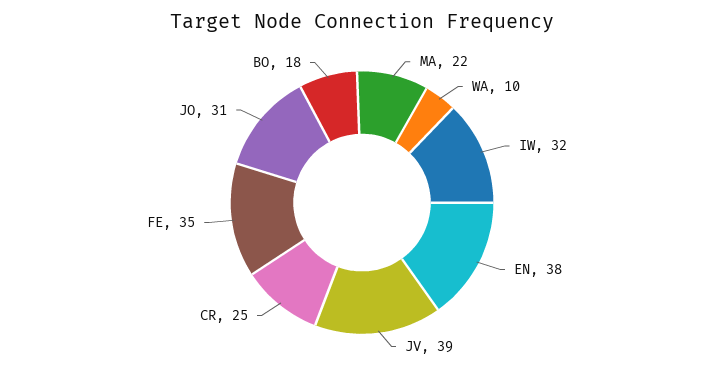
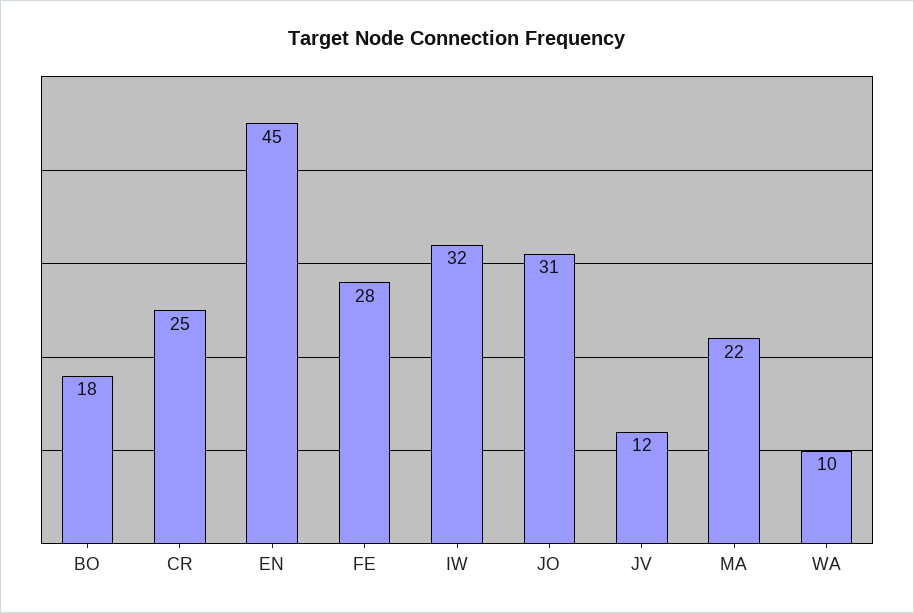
  {
    "MA": 22,
    "WA": 10,
    "IW": 32,
-   "EN": 38,
+   "EN": 45,
-   "JV": 39,
+   "JV": 12,
    "CR": 25,
-   "FE": 35,
+   "FE": 28,
    "JO": 31,
    "BO": 18
  }

